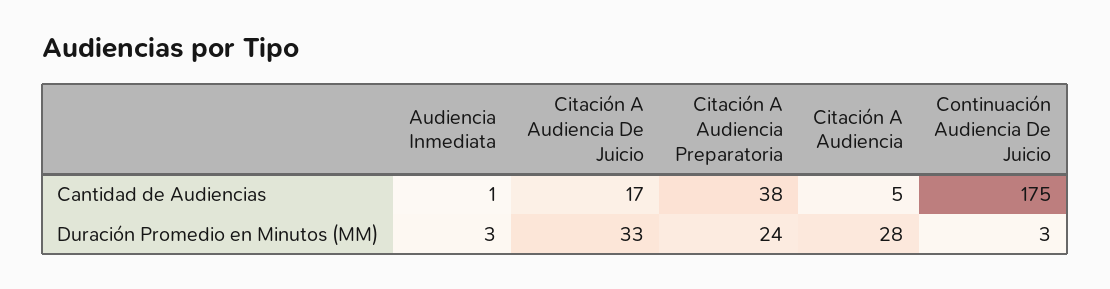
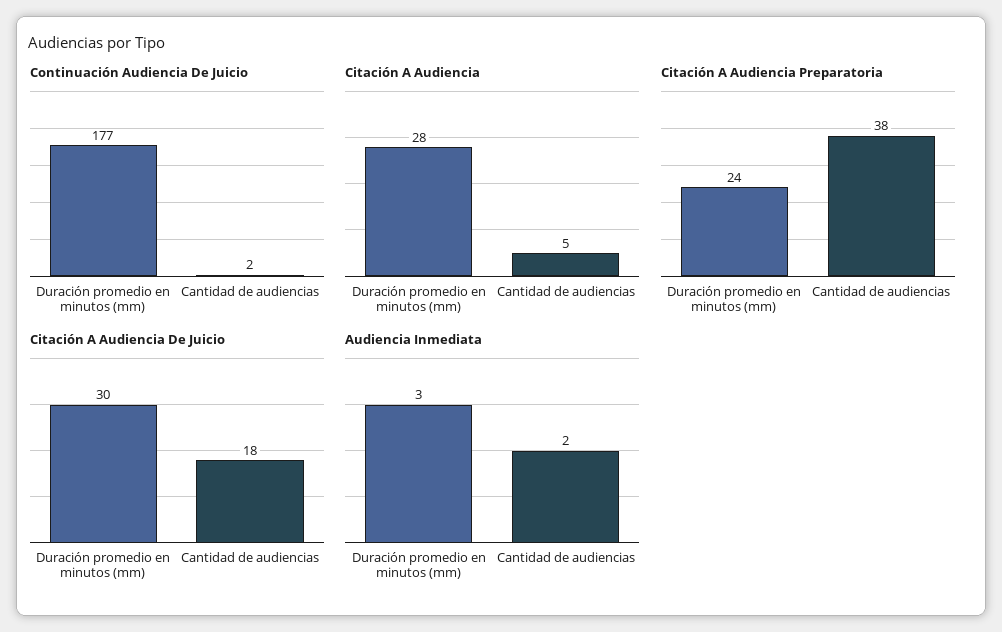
  {
    "Audiencia Inmediata": {
-     "Cantidad de Audiencias": 1,
+     "Cantidad de Audiencias": 2,
      "Duración Promedio en Minutos (MM)": 3
    },
    "Citación A Audiencia De Juicio": {
-     "Cantidad de Audiencias": 17,
+     "Cantidad de Audiencias": 18,
-     "Duración Promedio en Minutos (MM)": 33
+     "Duración Promedio en Minutos (MM)": 30
    },
    "Citación A Audiencia Preparatoria": {
      "Cantidad de Audiencias": 38,
      "Duración Promedio en Minutos (MM)": 24
    },
    "Citación A Audiencia": {
      "Cantidad de Audiencias": 5,
      "Duración Promedio en Minutos (MM)": 28
    },
    "Continuación Audiencia De Juicio": {
-     "Cantidad de Audiencias": 175,
+     "Cantidad de Audiencias": 2,
-     "Duración Promedio en Minutos (MM)": 3
+     "Duración Promedio en Minutos (MM)": 177
    }
  }

